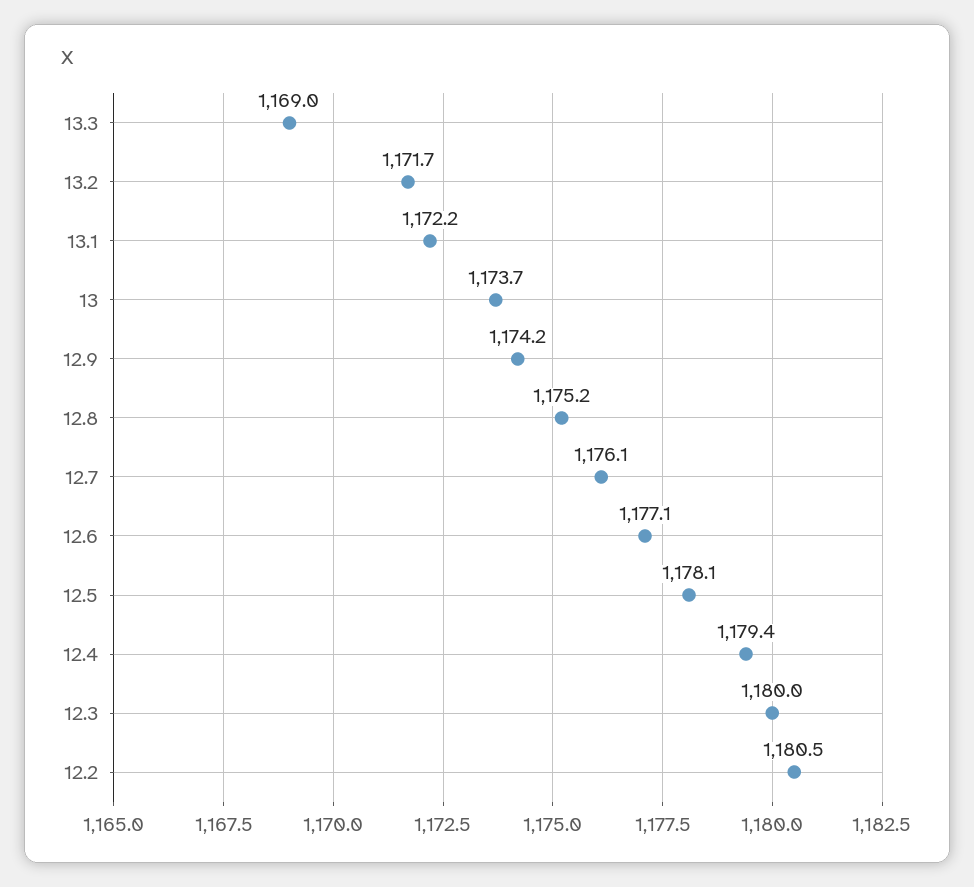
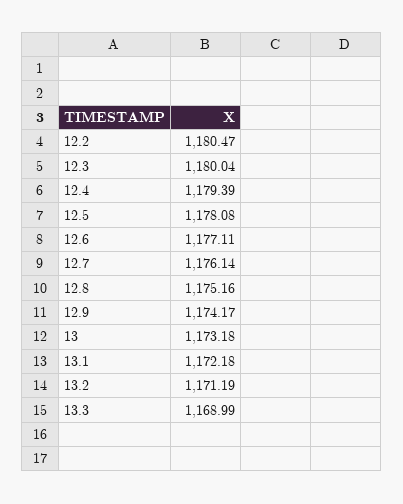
  {
    "13.3": 1168.99,
-   "13.2": 1171.7,
+   "13.2": 1171.19,
    "13.1": 1172.18,
-   "13": 1173.7,
+   "13": 1173.18,
    "12.9": 1174.17,
    "12.8": 1175.16,
    "12.7": 1176.14,
    "12.6": 1177.11,
    "12.5": 1178.08,
    "12.4": 1179.39,
    "12.3": 1180.04,
    "12.2": 1180.47
  }

